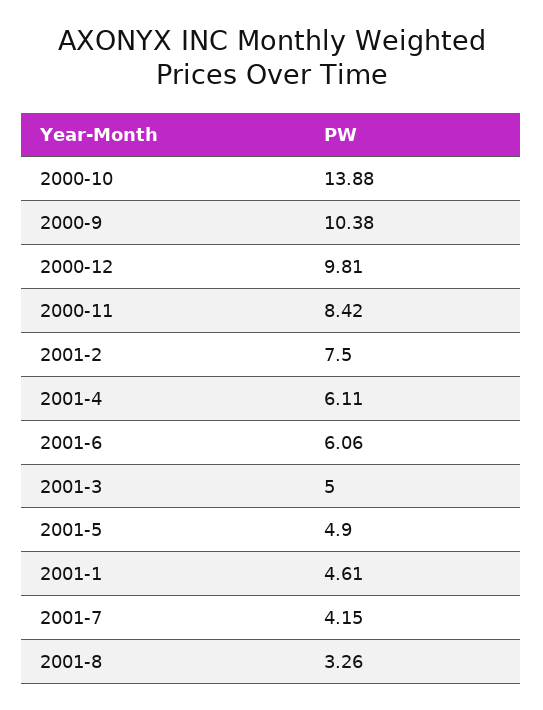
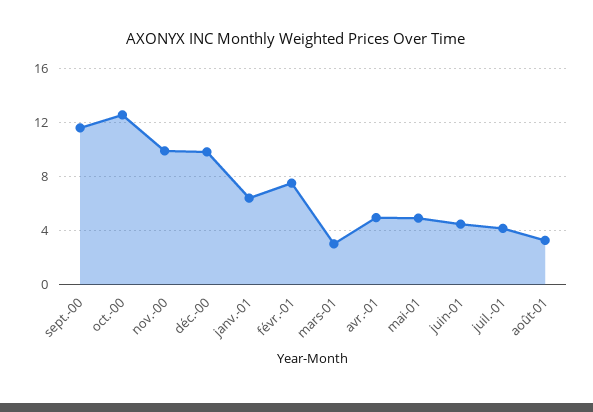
  {
-   "2000-10": 13.88,
+   "2000-10": 12.5,
-   "2000-9": 10.38,
+   "2000-9": 11.5,
    "2000-12": 9.81,
-   "2000-11": 8.42,
+   "2000-11": 10,
    "2001-2": 7.5,
-   "2001-4": 6.11,
+   "2001-4": 5,
-   "2001-6": 6.06,
+   "2001-6": 4.5,
-   "2001-3": 5,
+   "2001-3": 3,
    "2001-5": 4.9,
-   "2001-1": 4.61,
+   "2001-1": 6.5,
    "2001-7": 4.15,
    "2001-8": 3.26
  }

